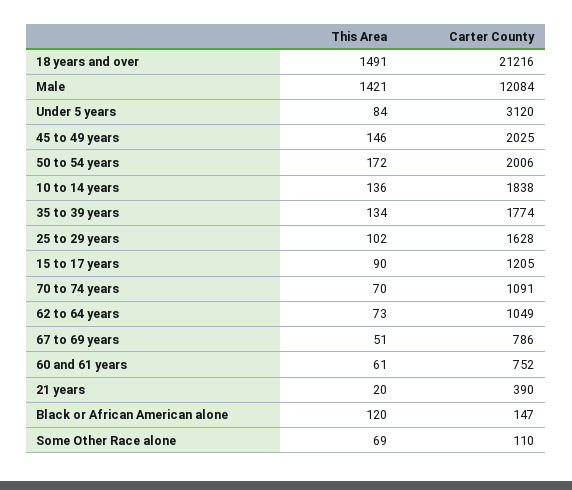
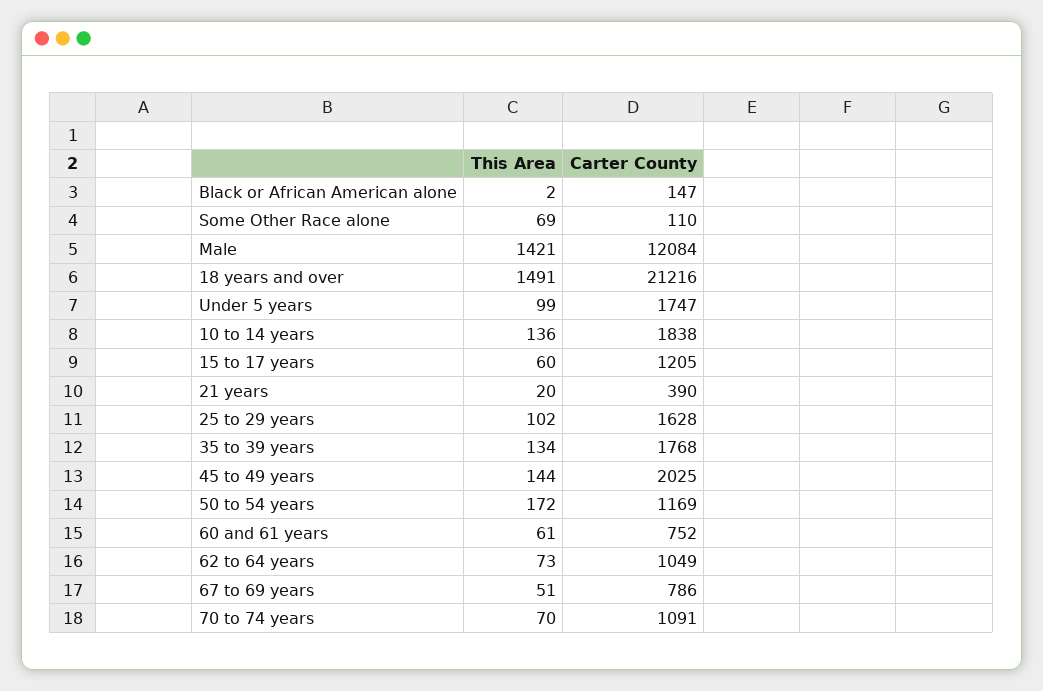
  {
    "This Area": {
      "18 years and over": 1491,
      "Male": 1421,
-     "Under 5 years": 84,
+     "Under 5 years": 99,
-     "45 to 49 years": 146,
+     "45 to 49 years": 144,
      "50 to 54 years": 172,
      "10 to 14 years": 136,
      "35 to 39 years": 134,
      "25 to 29 years": 102,
-     "15 to 17 years": 90,
+     "15 to 17 years": 60,
      "70 to 74 years": 70,
      "62 to 64 years": 73,
      "67 to 69 years": 51,
      "60 and 61 years": 61,
      "21 years": 20,
-     "Black or African American alone": 120,
+     "Black or African American alone": 2,
      "Some Other Race alone": 69
    },
    "Carter County": {
      "18 years and over": 21216,
      "Male": 12084,
-     "Under 5 years": 3120,
+     "Under 5 years": 1747,
      "45 to 49 years": 2025,
-     "50 to 54 years": 2006,
+     "50 to 54 years": 1169,
      "10 to 14 years": 1838,
-     "35 to 39 years": 1774,
+     "35 to 39 years": 1768,
      "25 to 29 years": 1628,
      "15 to 17 years": 1205,
      "70 to 74 years": 1091,
      "62 to 64 years": 1049,
      "67 to 69 years": 786,
      "60 and 61 years": 752,
      "21 years": 390,
      "Black or African American alone": 147,
      "Some Other Race alone": 110
    }
  }

